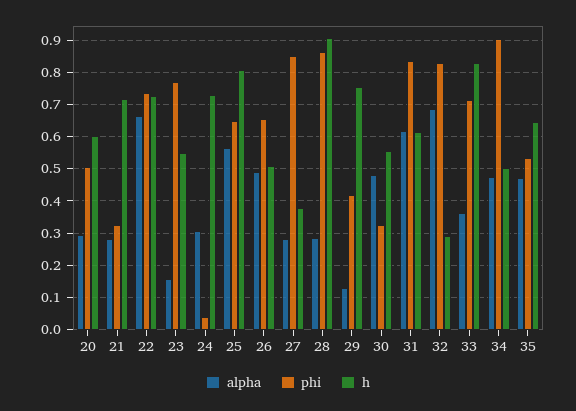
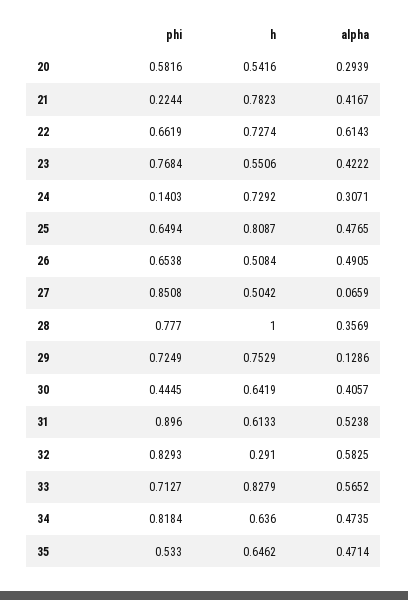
  {
    "alpha": {
      "20": 0.2939,
-     "21": 0.28,
+     "21": 0.4167,
-     "22": 0.66,
+     "22": 0.6143,
-     "23": 0.16,
+     "23": 0.4222,
      "24": 0.3071,
-     "25": 0.56,
+     "25": 0.4765,
      "26": 0.4905,
-     "27": 0.28,
+     "27": 0.0659,
-     "28": 0.28,
+     "28": 0.3569,
      "29": 0.1286,
-     "30": 0.48,
+     "30": 0.4057,
-     "31": 0.62,
+     "31": 0.5238,
-     "32": 0.68,
+     "32": 0.5825,
-     "33": 0.36,
+     "33": 0.5652,
      "34": 0.4735,
      "35": 0.4714
    },
    "phi": {
-     "20": 0.5,
+     "20": 0.5816,
-     "21": 0.32,
+     "21": 0.2244,
-     "22": 0.74,
+     "22": 0.6619,
      "23": 0.7684,
-     "24": 0.04,
+     "24": 0.1403,
      "25": 0.6494,
      "26": 0.6538,
      "27": 0.8508,
-     "28": 0.86,
+     "28": 0.777,
-     "29": 0.42,
+     "29": 0.7249,
-     "30": 0.32,
+     "30": 0.4445,
-     "31": 0.84,
+     "31": 0.896,
      "32": 0.8293,
      "33": 0.7127,
-     "34": 0.9,
+     "34": 0.8184,
      "35": 0.533
    },
    "h": {
-     "20": 0.6,
+     "20": 0.5416,
-     "21": 0.72,
+     "21": 0.7823,
      "22": 0.7274,
      "23": 0.5506,
      "24": 0.7292,
      "25": 0.8087,
      "26": 0.5084,
-     "27": 0.38,
+     "27": 0.5042,
-     "28": 0.9,
+     "28": 1,
      "29": 0.7529,
-     "30": 0.56,
+     "30": 0.6419,
      "31": 0.6133,
      "32": 0.291,
      "33": 0.8279,
-     "34": 0.5,
+     "34": 0.636,
      "35": 0.6462
    }
  }

